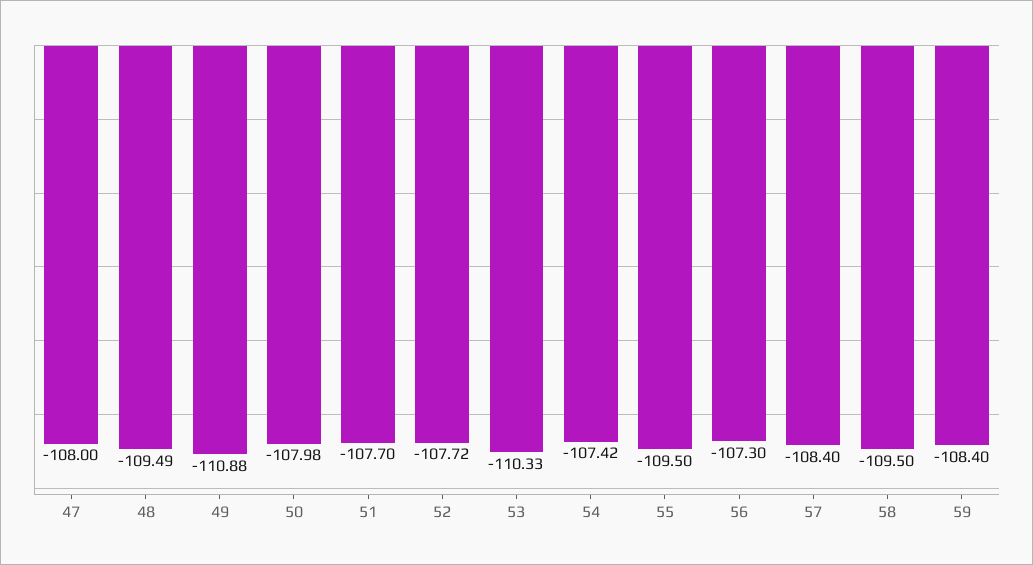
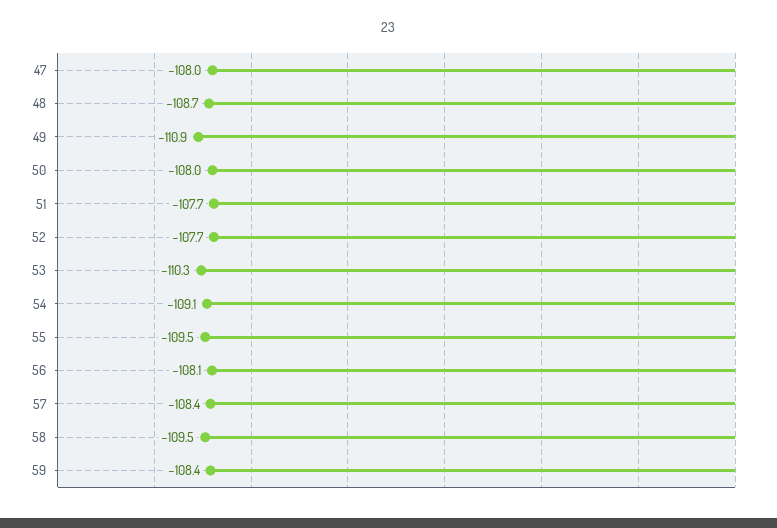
  {
    "47": -108,
-   "48": -109.49,
+   "48": -108.7,
    "49": -110.88,
    "50": -107.98,
    "51": -107.7,
    "52": -107.72,
    "53": -110.33,
-   "54": -107.42,
+   "54": -109.1,
    "55": -109.5,
-   "56": -107.3,
+   "56": -108.1,
    "57": -108.4,
    "58": -109.5,
    "59": -108.4
  }

